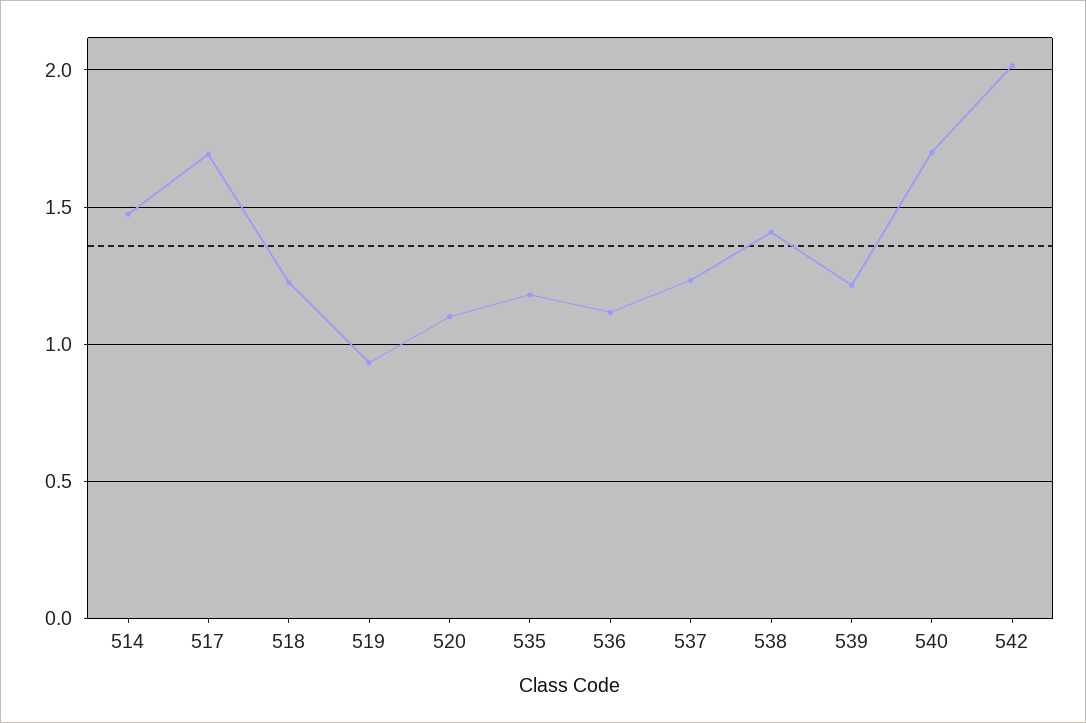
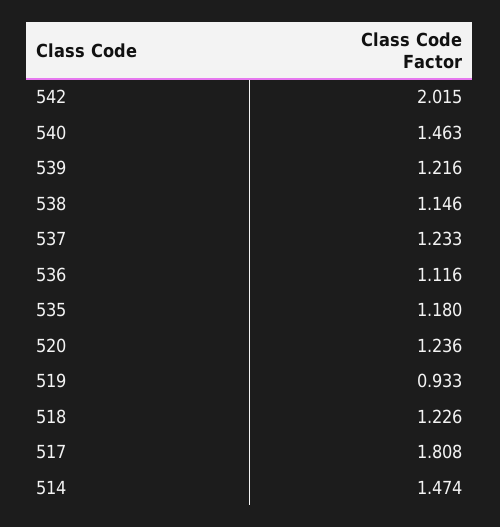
  {
    "514": 1.474,
-   "517": 1.7,
+   "517": 1.808,
    "518": 1.226,
    "519": 0.933,
-   "520": 1.1,
+   "520": 1.236,
    "535": 1.18,
    "536": 1.116,
    "537": 1.233,
-   "538": 1.4,
+   "538": 1.146,
    "539": 1.216,
-   "540": 1.7,
+   "540": 1.463,
    "542": 2.015
  }

